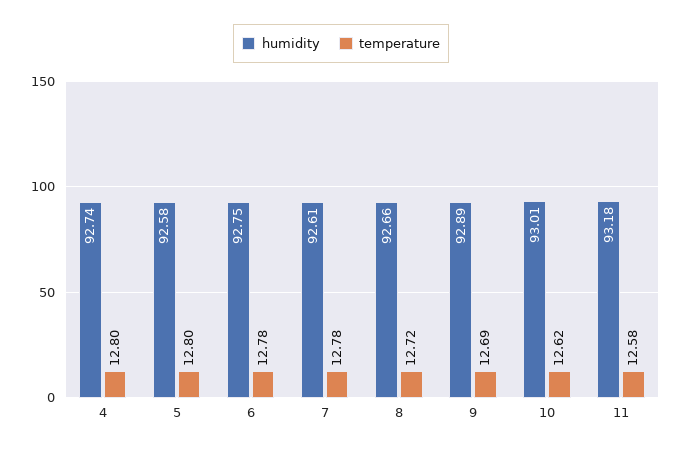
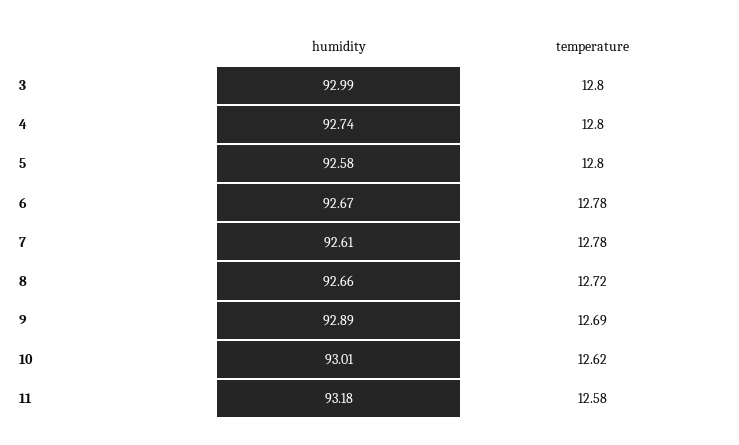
  {
    "humidity": {
      "4": 92.74,
      "5": 92.58,
-     "6": 92.75,
+     "6": 92.67,
      "7": 92.61,
      "8": 92.66,
      "9": 92.89,
      "10": 93.01,
-     "11": 93.18
+     "11": 93.18,
+     "3": 92.99
    },
    "temperature": {
      "4": 12.8,
      "5": 12.8,
      "6": 12.78,
      "7": 12.78,
      "8": 12.72,
      "9": 12.69,
      "10": 12.62,
-     "11": 12.58
+     "11": 12.58,
+     "3": 12.8
    }
  }

